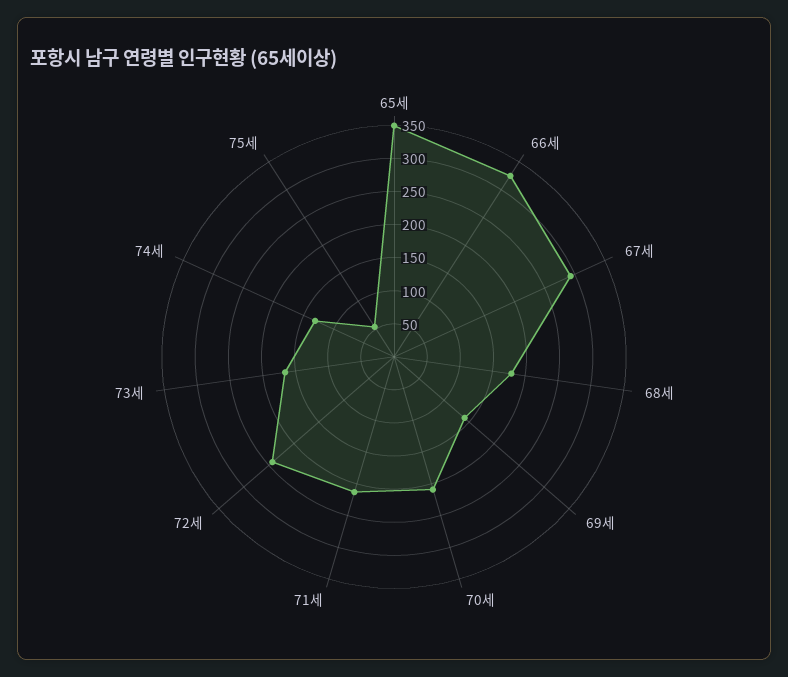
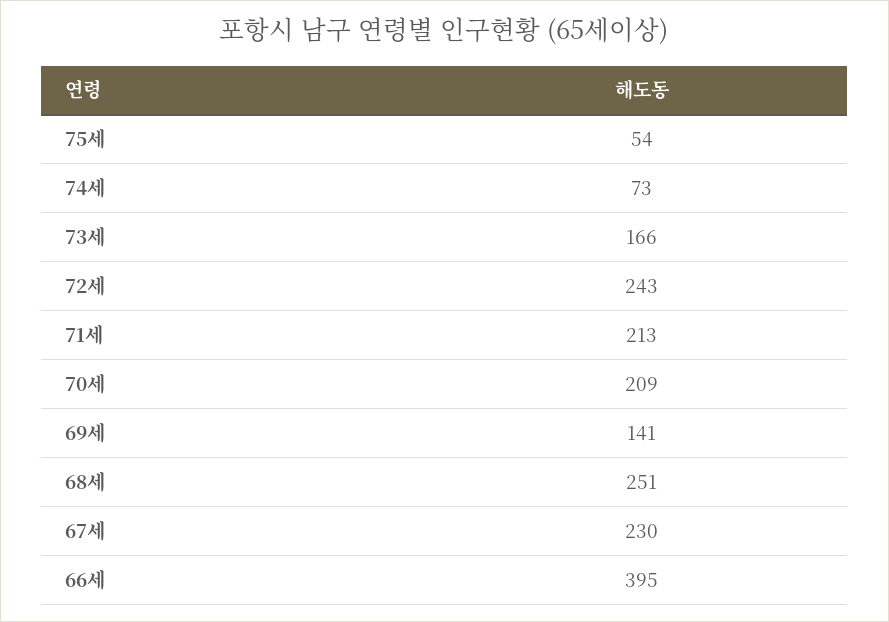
  {
-   "65세": 350,
-   "66세": 325,
+   "66세": 395,
-   "67세": 300,
+   "67세": 230,
-   "68세": 175,
+   "68세": 251,
    "69세": 141,
    "70세": 209,
    "71세": 213,
    "72세": 243,
    "73세": 166,
-   "74세": 125,
+   "74세": 73,
    "75세": 54
  }

